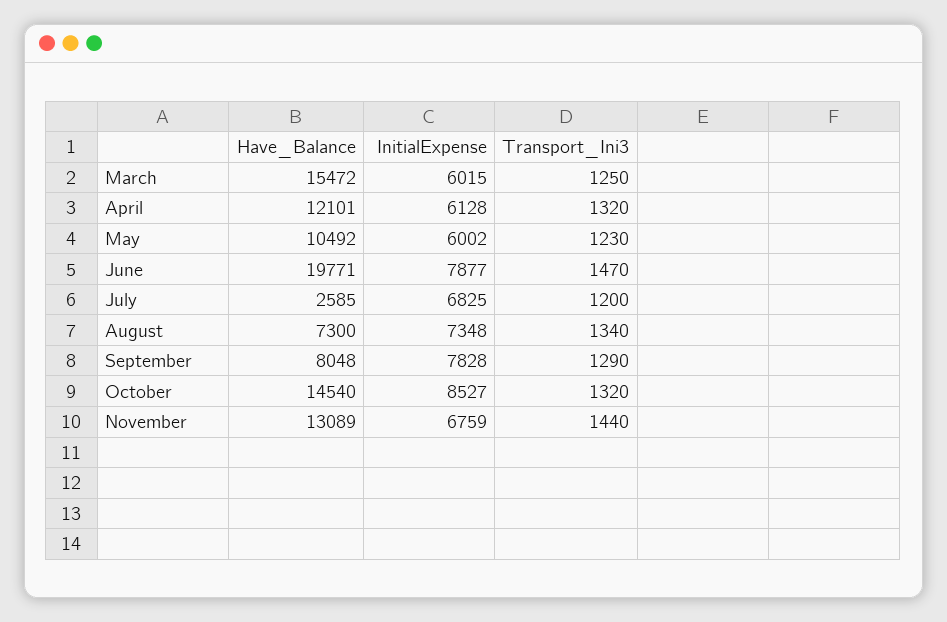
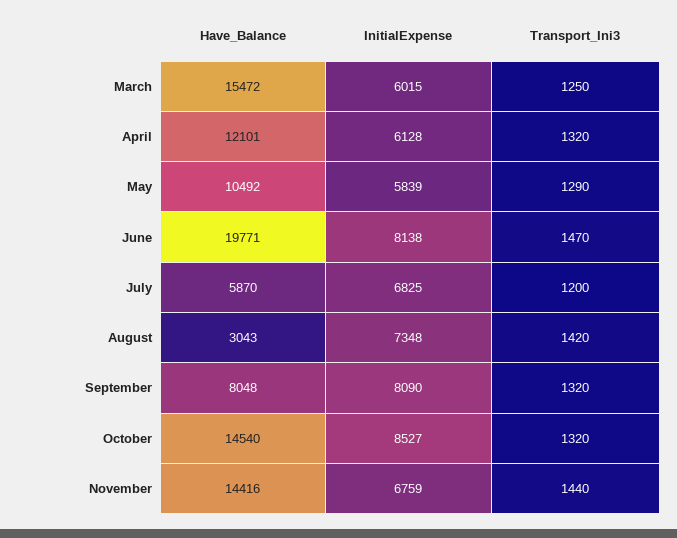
  {
    "Have_Balance": {
      "March": 15472,
      "April": 12101,
      "May": 10492,
      "June": 19771,
-     "July": 2585,
+     "July": 5870,
-     "August": 7300,
+     "August": 3043,
      "September": 8048,
      "October": 14540,
-     "November": 13089
+     "November": 14416
    },
    "InitialExpense": {
      "March": 6015,
      "April": 6128,
-     "May": 6002,
+     "May": 5839,
-     "June": 7877,
+     "June": 8138,
      "July": 6825,
      "August": 7348,
-     "September": 7828,
+     "September": 8090,
      "October": 8527,
      "November": 6759
    },
    "Transport_Ini3": {
      "March": 1250,
      "April": 1320,
-     "May": 1230,
+     "May": 1290,
      "June": 1470,
      "July": 1200,
-     "August": 1340,
+     "August": 1420,
-     "September": 1290,
+     "September": 1320,
      "October": 1320,
      "November": 1440
    }
  }

